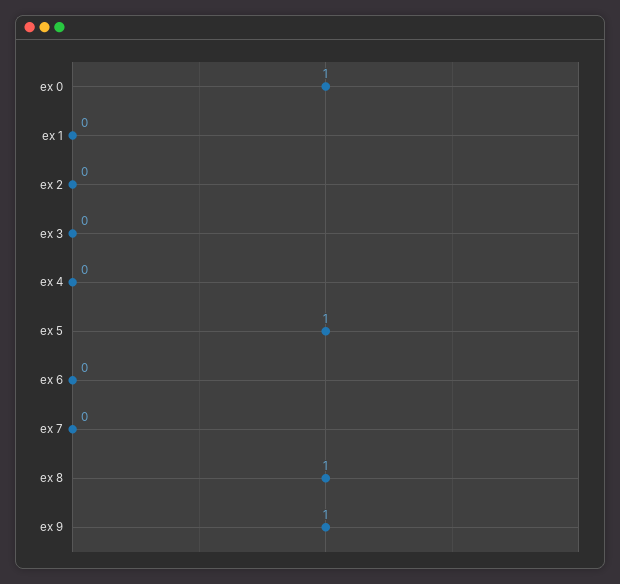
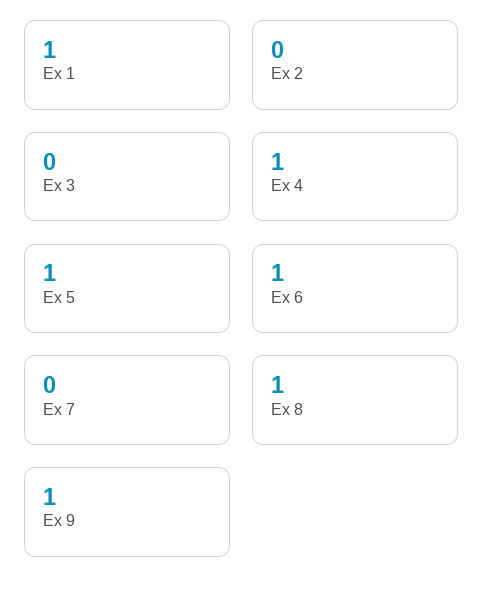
  {
-   "ex 0": 1,
-   "ex 1": 0,
+   "ex 1": 1,
    "ex 2": 0,
    "ex 3": 0,
-   "ex 4": 0,
+   "ex 4": 1,
    "ex 5": 1,
-   "ex 6": 0,
+   "ex 6": 1,
    "ex 7": 0,
    "ex 8": 1,
    "ex 9": 1
  }

